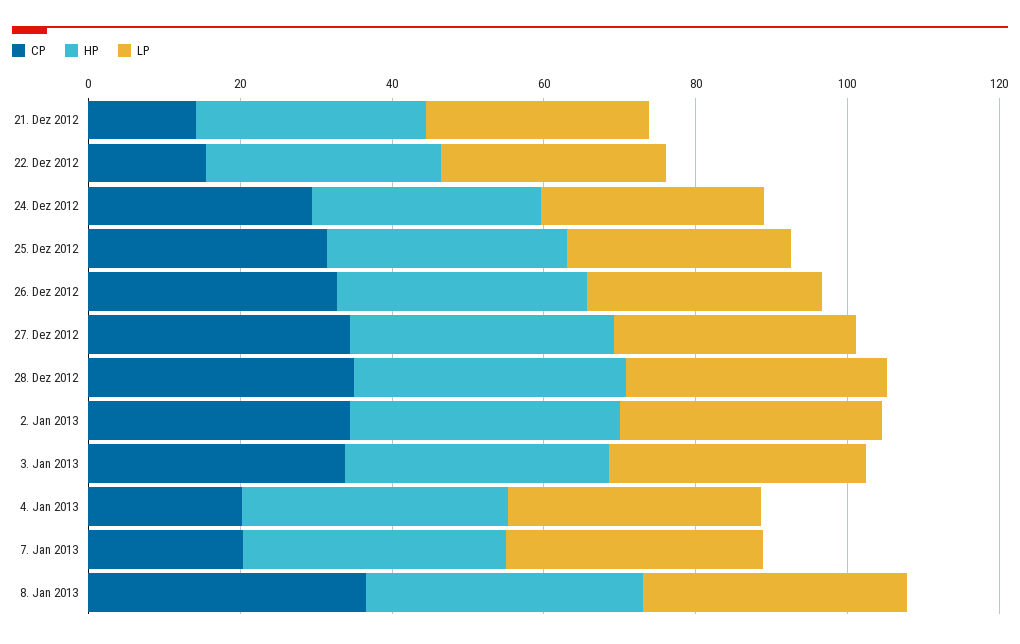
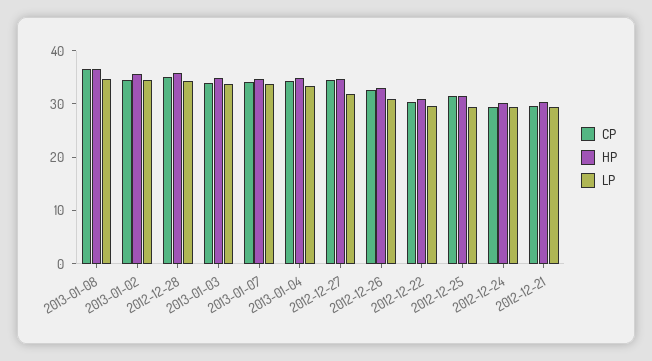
  {
    "CP": {
-     "21. Dez 2012": 15,
+     "21. Dez 2012": 30,
-     "22. Dez 2012": 15,
+     "22. Dez 2012": 30,
      "24. Dez 2012": 30,
      "25. Dez 2012": 32,
      "26. Dez 2012": 32,
      "27. Dez 2012": 34,
      "28. Dez 2012": 36,
      "2. Jan 2013": 34,
      "3. Jan 2013": 34,
-     "4. Jan 2013": 20,
+     "4. Jan 2013": 34,
-     "7. Jan 2013": 20,
+     "7. Jan 2013": 34,
      "8. Jan 2013": 36
    },
    "HP": {
      "21. Dez 2012": 30,
      "22. Dez 2012": 32,
      "24. Dez 2012": 30,
      "25. Dez 2012": 32,
      "26. Dez 2012": 32,
      "27. Dez 2012": 34,
      "28. Dez 2012": 36,
      "2. Jan 2013": 36,
      "3. Jan 2013": 34,
      "4. Jan 2013": 34,
      "7. Jan 2013": 34,
      "8. Jan 2013": 36
    },
    "LP": {
      "21. Dez 2012": 30,
      "22. Dez 2012": 30,
      "24. Dez 2012": 30,
      "25. Dez 2012": 30,
      "26. Dez 2012": 32,
      "27. Dez 2012": 32,
      "28. Dez 2012": 34,
      "2. Jan 2013": 34,
      "3. Jan 2013": 34,
      "4. Jan 2013": 34,
      "7. Jan 2013": 34,
      "8. Jan 2013": 34
    }
  }

